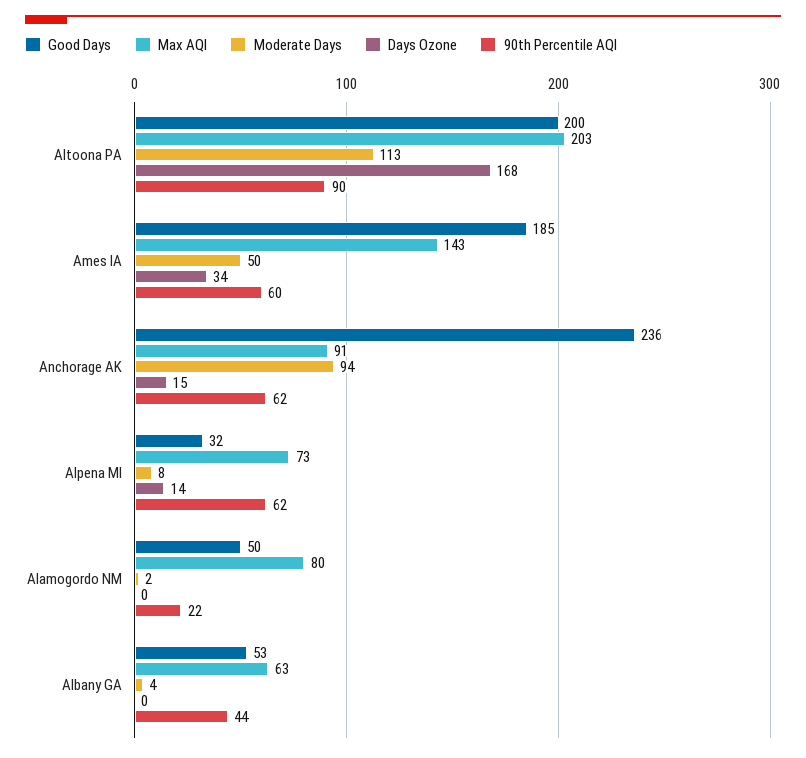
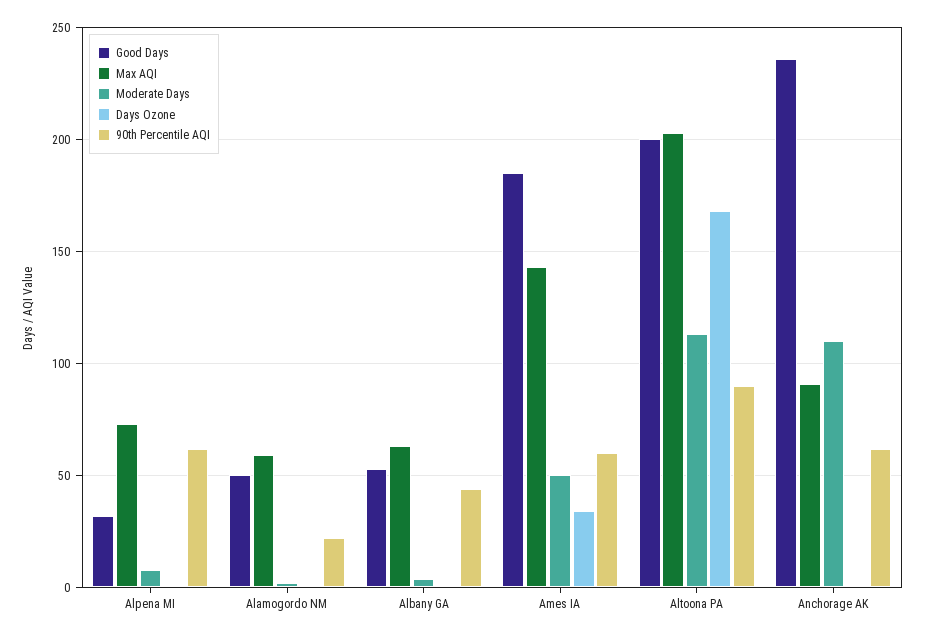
  {
    "Good Days": {
      "Altoona PA": 200,
      "Ames IA": 185,
      "Anchorage AK": 236,
      "Alpena MI": 32,
      "Alamogordo NM": 50,
      "Albany GA": 53
    },
    "Max AQI": {
      "Altoona PA": 203,
      "Ames IA": 143,
      "Anchorage AK": 91,
      "Alpena MI": 73,
-     "Alamogordo NM": 80,
+     "Alamogordo NM": 60,
      "Albany GA": 63
    },
    "Moderate Days": {
      "Altoona PA": 113,
      "Ames IA": 50,
-     "Anchorage AK": 94,
+     "Anchorage AK": 110,
      "Alpena MI": 8,
      "Alamogordo NM": 2,
      "Albany GA": 4
    },
    "Days Ozone": {
      "Altoona PA": 168,
      "Ames IA": 34,
-     "Anchorage AK": 15,
+     "Anchorage AK": 0,
-     "Alpena MI": 14,
+     "Alpena MI": 0,
      "Alamogordo NM": 0,
      "Albany GA": 0
    },
    "90th Percentile AQI": {
      "Altoona PA": 90,
      "Ames IA": 60,
      "Anchorage AK": 62,
      "Alpena MI": 62,
      "Alamogordo NM": 22,
      "Albany GA": 44
    }
  }

